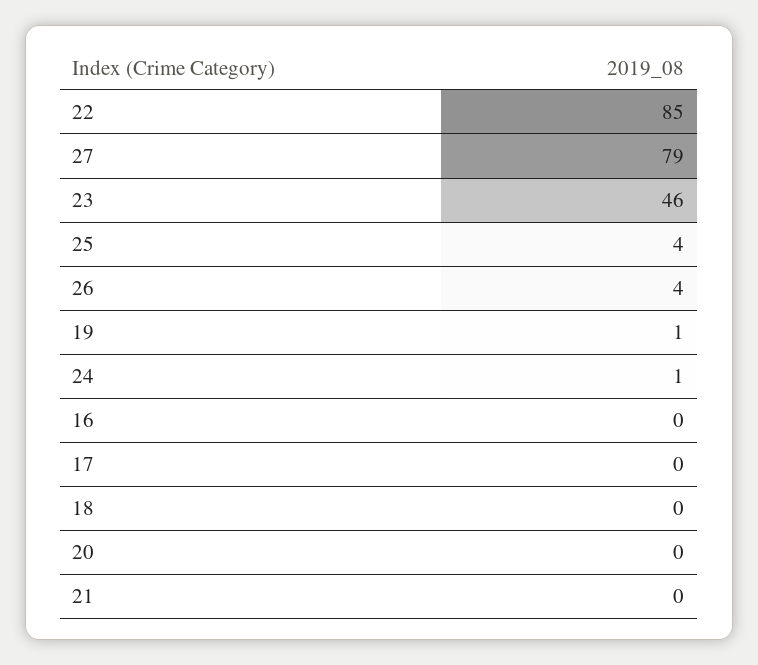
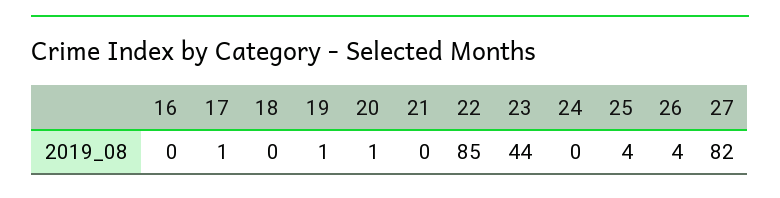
  {
    "22": 85,
-   "27": 79,
+   "27": 82,
-   "23": 46,
+   "23": 44,
    "25": 4,
    "26": 4,
    "19": 1,
-   "24": 1,
+   "24": 0,
    "16": 0,
-   "17": 0,
+   "17": 1,
    "18": 0,
-   "20": 0,
+   "20": 1,
    "21": 0
  }

